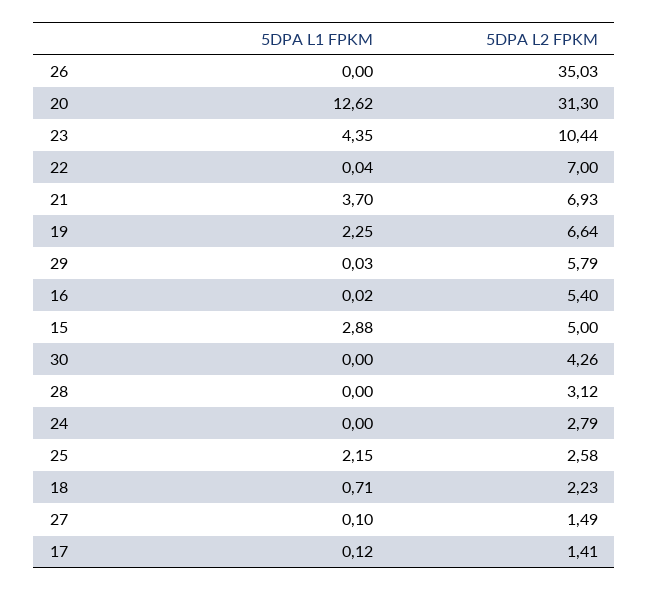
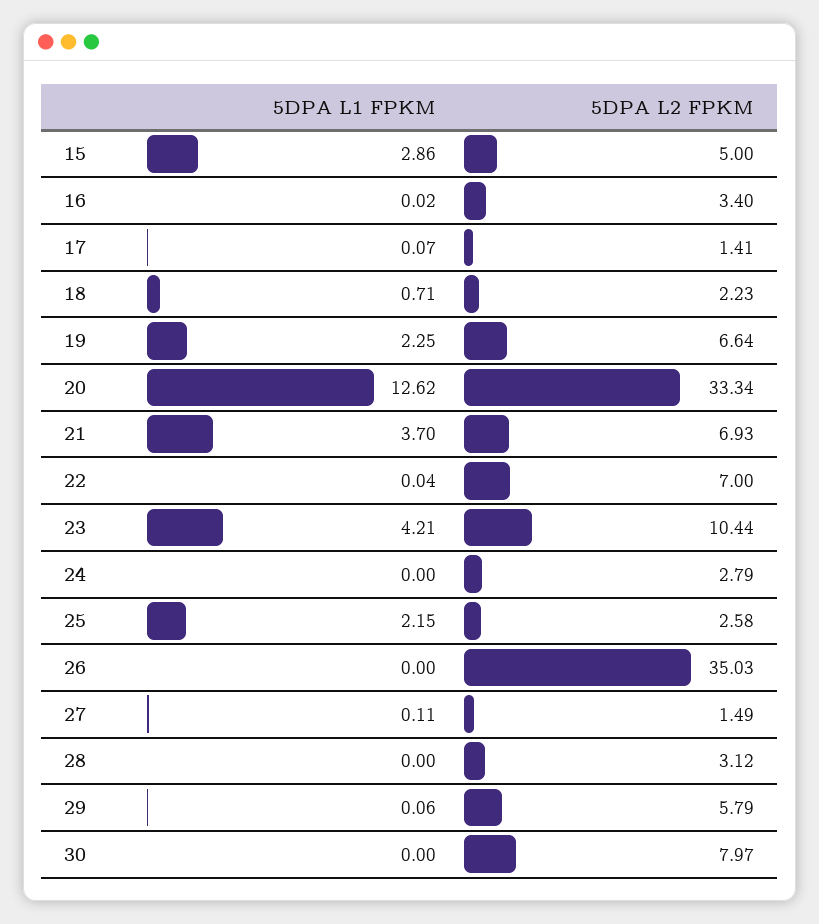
  {
    "5DPA L1 FPKM": {
      "26": 0,
      "20": 12.62,
-     "23": 4.35,
+     "23": 4.21,
      "22": 0.04,
      "21": 3.7,
      "19": 2.25,
-     "29": 0.03,
+     "29": 0.06,
      "16": 0.02,
-     "15": 2.88,
+     "15": 2.86,
      "30": 0,
      "28": 0,
      "24": 0,
      "25": 2.15,
      "18": 0.71,
-     "27": 0.1,
+     "27": 0.11,
-     "17": 0.12
+     "17": 0.07
    },
    "5DPA L2 FPKM": {
      "26": 35.03,
-     "20": 31.3,
+     "20": 33.34,
      "23": 10.44,
      "22": 7,
      "21": 6.93,
      "19": 6.64,
      "29": 5.79,
-     "16": 5.4,
+     "16": 3.4,
      "15": 5,
-     "30": 4.26,
+     "30": 7.97,
      "28": 3.12,
      "24": 2.79,
      "25": 2.58,
      "18": 2.23,
      "27": 1.49,
      "17": 1.41
    }
  }

